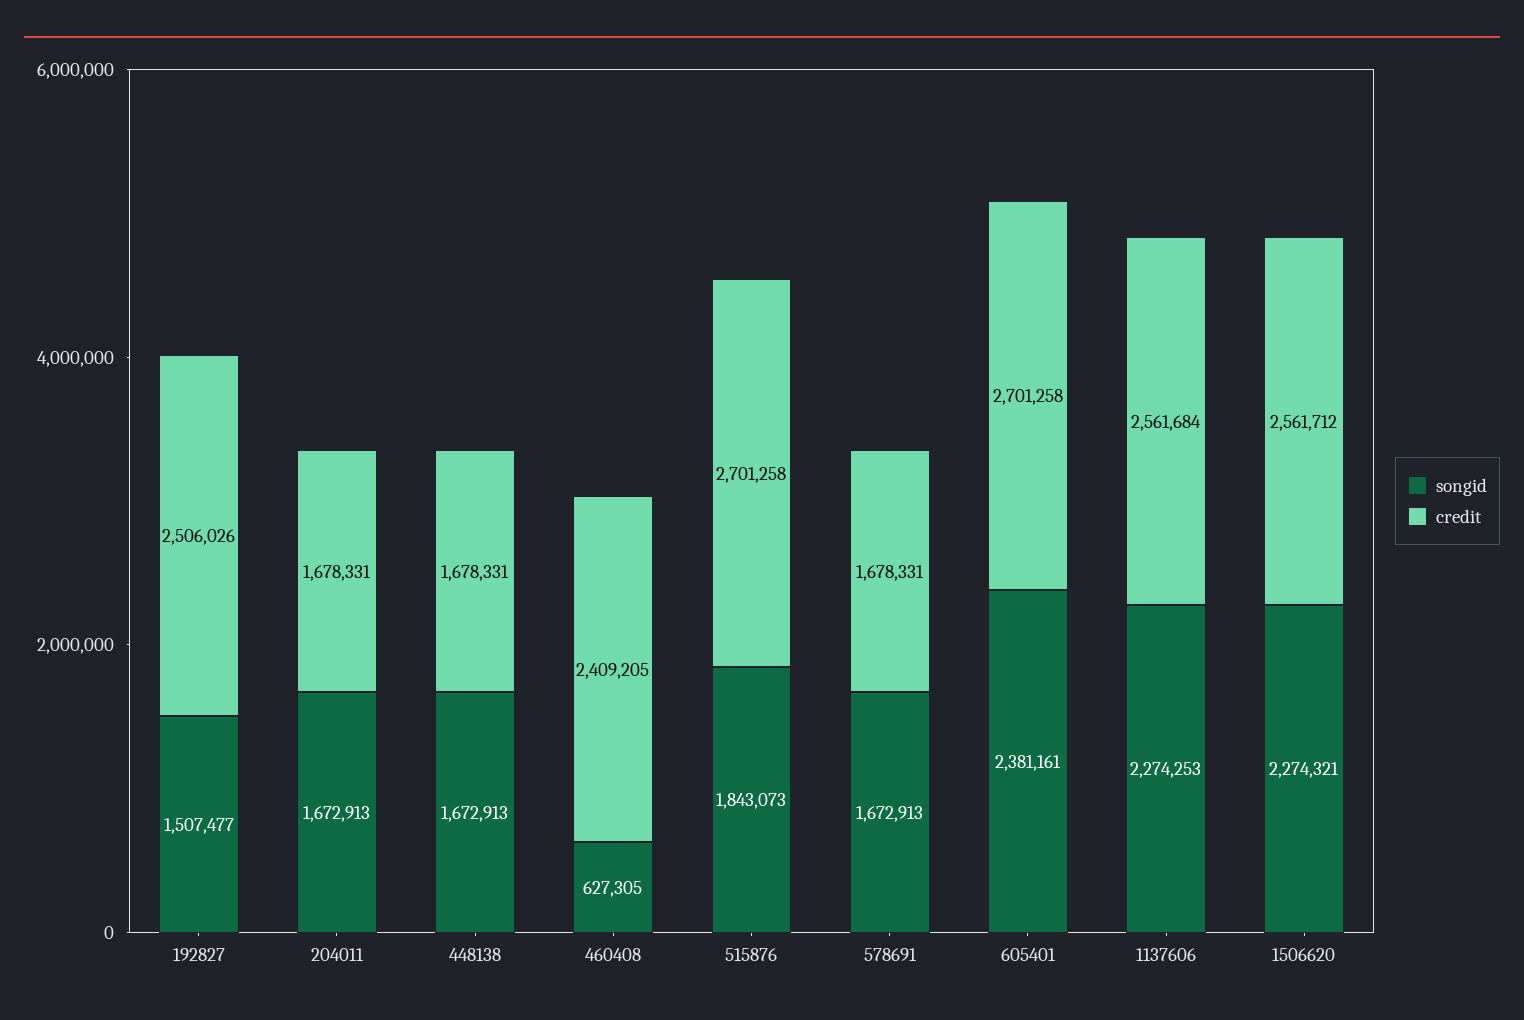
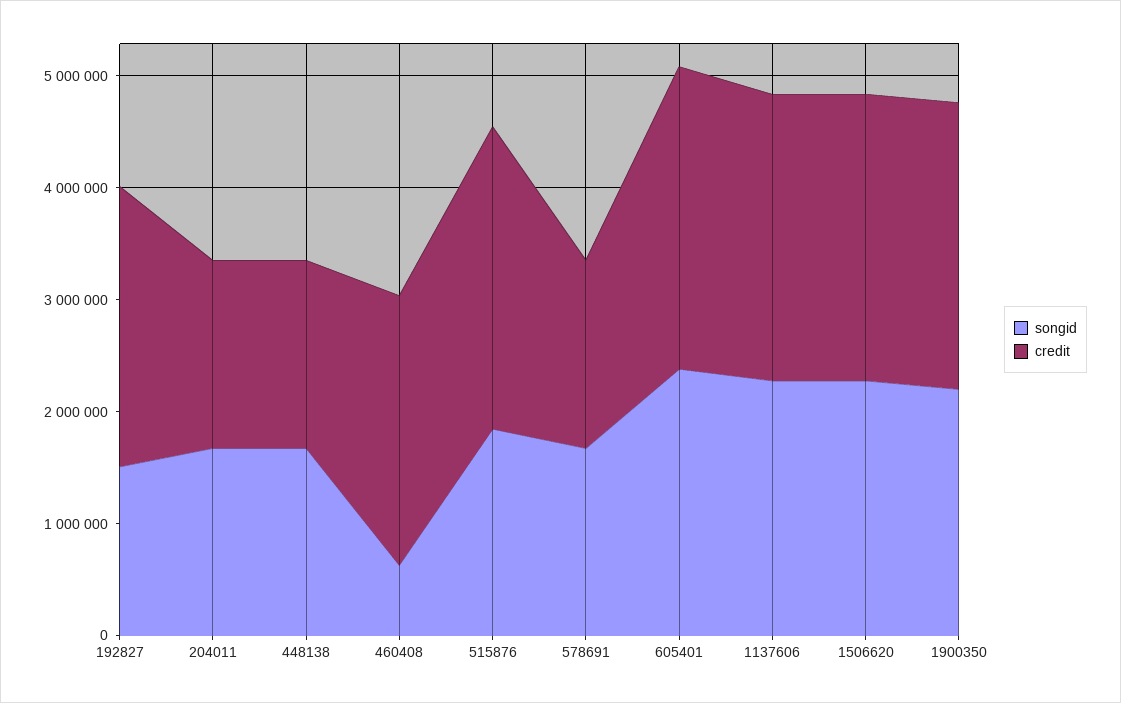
  {
    "songid": {
      "192827": 1507477,
      "204011": 1672913,
      "448138": 1672913,
      "460408": 627305,
      "515876": 1843073,
      "578691": 1672913,
      "605401": 2381161,
      "1137606": 2274253,
-     "1506620": 2274321
+     "1506620": 2274321,
+     "1900350": 2200000
    },
    "credit": {
      "192827": 2506026,
      "204011": 1678331,
      "448138": 1678331,
      "460408": 2409205,
      "515876": 2701258,
      "578691": 1678331,
      "605401": 2701258,
      "1137606": 2561684,
-     "1506620": 2561712
+     "1506620": 2561712,
+     "1900350": 2600000
    }
  }

